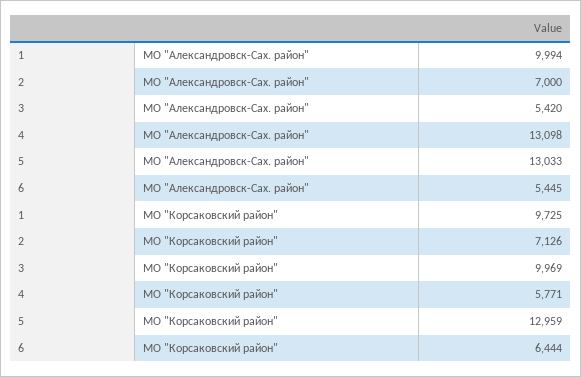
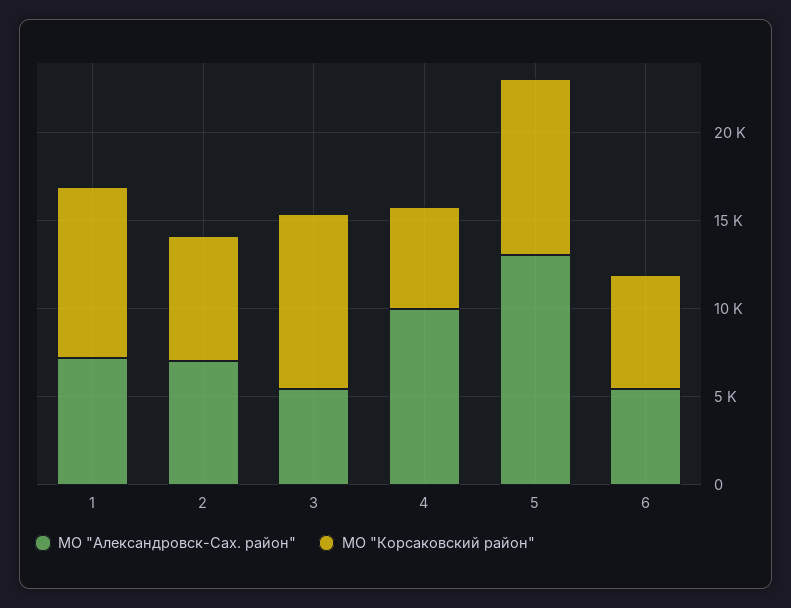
  {
    "МО \"Александровск-Сах. район\"": {
-     "1": 9994,
+     "1": 7000,
      "2": 7000,
      "3": 5420,
-     "4": 13098,
+     "4": 10000,
      "5": 13033,
      "6": 5445
    },
    "МО \"Корсаковский район\"": {
      "1": 9725,
      "2": 7126,
      "3": 9969,
      "4": 5771,
-     "5": 12959,
+     "5": 10000,
      "6": 6444
    }
  }

